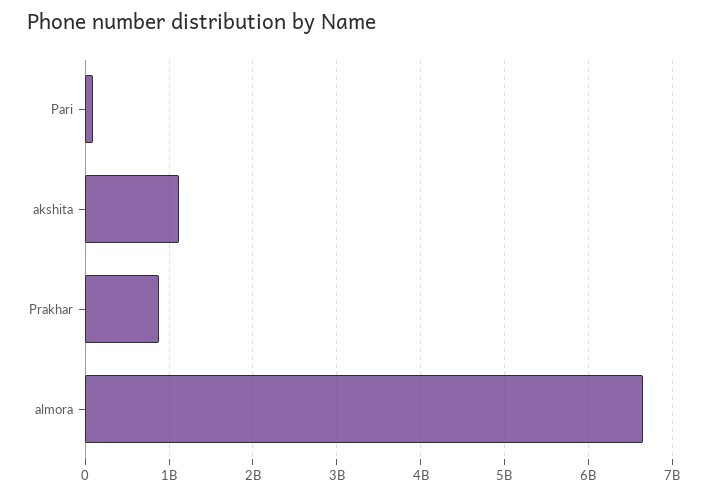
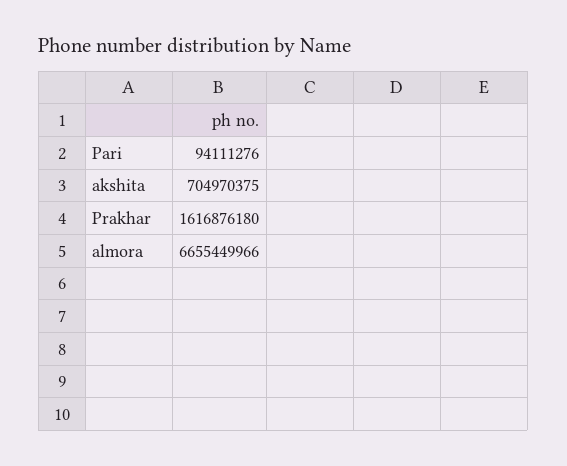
  {
    "Pari": 94111276,
-   "akshita": 1100000000,
+   "akshita": 704970375,
-   "Prakhar": 900000000,
+   "Prakhar": 1616876180,
    "almora": 6655449966
  }

